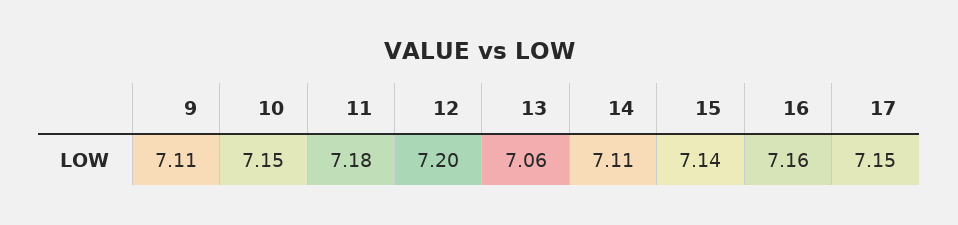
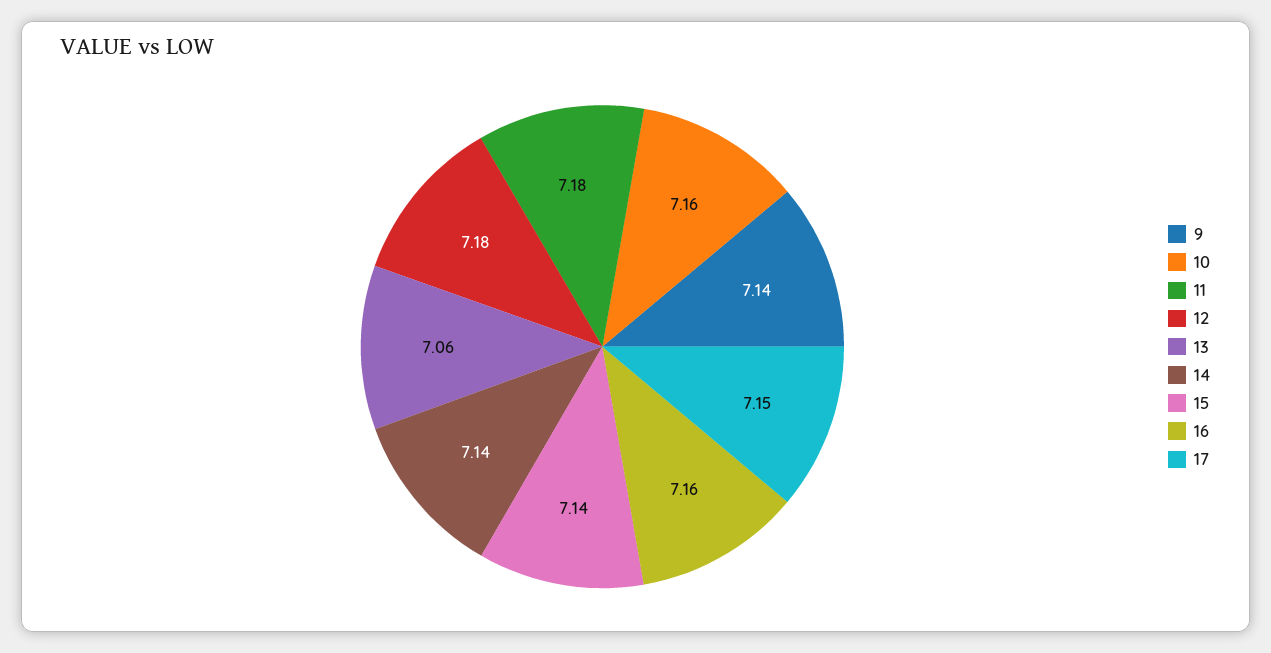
  {
-   "9": 7.11,
+   "9": 7.14,
-   "10": 7.15,
+   "10": 7.16,
    "11": 7.18,
-   "12": 7.2,
+   "12": 7.18,
    "13": 7.06,
-   "14": 7.11,
+   "14": 7.14,
    "15": 7.14,
    "16": 7.16,
    "17": 7.15
  }

